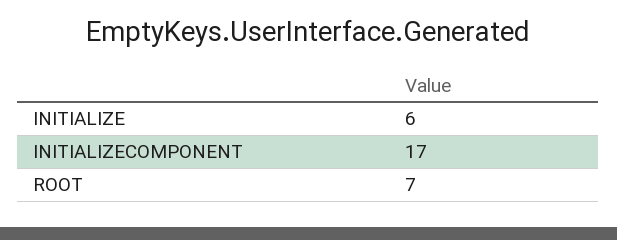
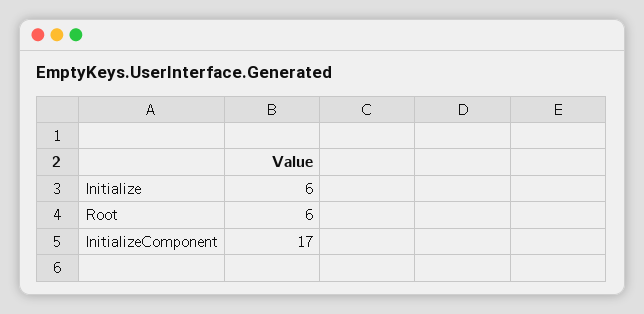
  {
    "INITIALIZE": 6,
    "INITIALIZECOMPONENT": 17,
-   "ROOT": 7
+   "ROOT": 6
  }

